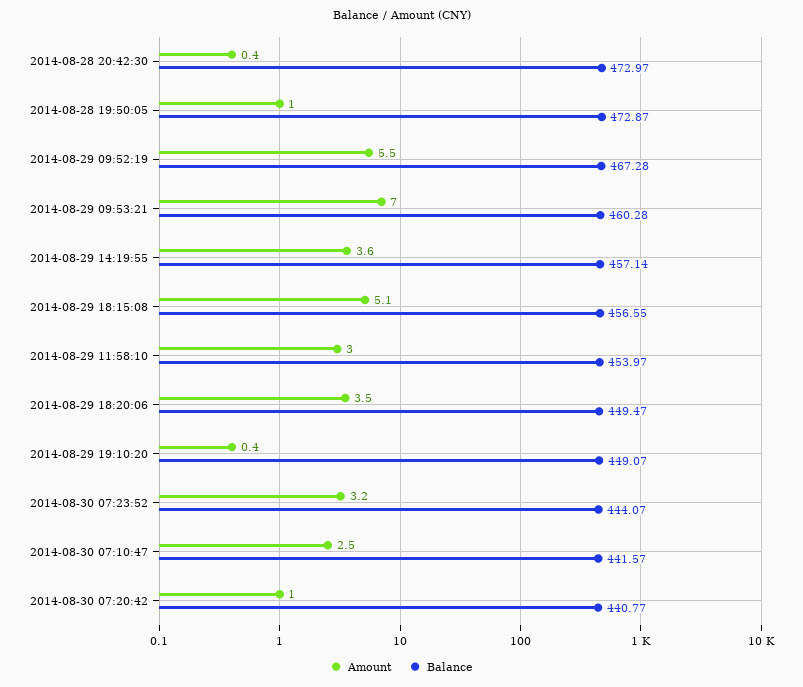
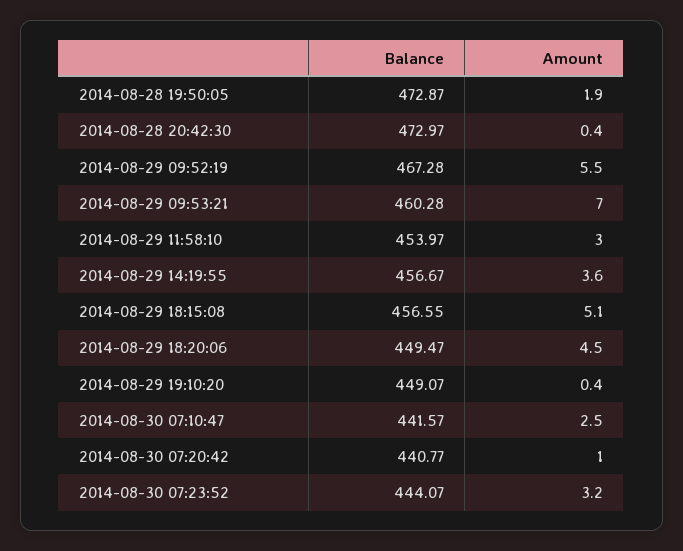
  {
    "Amount": {
      "2014-08-28 20:42:30": 0.4,
-     "2014-08-28 19:50:05": 1,
+     "2014-08-28 19:50:05": 1.9,
      "2014-08-29 09:52:19": 5.5,
      "2014-08-29 09:53:21": 7,
      "2014-08-29 14:19:55": 3.6,
      "2014-08-29 18:15:08": 5.1,
      "2014-08-29 11:58:10": 3,
-     "2014-08-29 18:20:06": 3.5,
+     "2014-08-29 18:20:06": 4.5,
      "2014-08-29 19:10:20": 0.4,
      "2014-08-30 07:23:52": 3.2,
      "2014-08-30 07:10:47": 2.5,
      "2014-08-30 07:20:42": 1
    },
    "Balance": {
      "2014-08-28 20:42:30": 472.97,
      "2014-08-28 19:50:05": 472.87,
      "2014-08-29 09:52:19": 467.28,
      "2014-08-29 09:53:21": 460.28,
-     "2014-08-29 14:19:55": 457.14,
+     "2014-08-29 14:19:55": 456.67,
      "2014-08-29 18:15:08": 456.55,
      "2014-08-29 11:58:10": 453.97,
      "2014-08-29 18:20:06": 449.47,
      "2014-08-29 19:10:20": 449.07,
      "2014-08-30 07:23:52": 444.07,
      "2014-08-30 07:10:47": 441.57,
      "2014-08-30 07:20:42": 440.77
    }
  }

